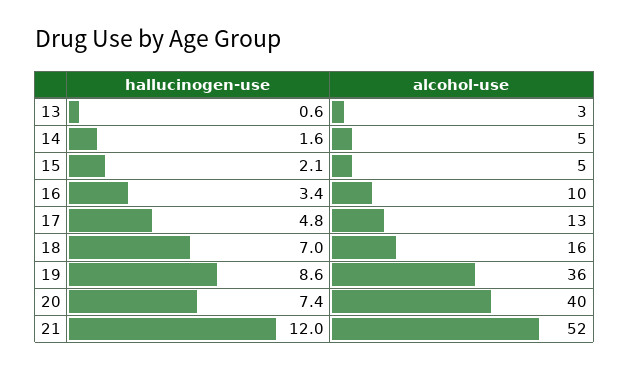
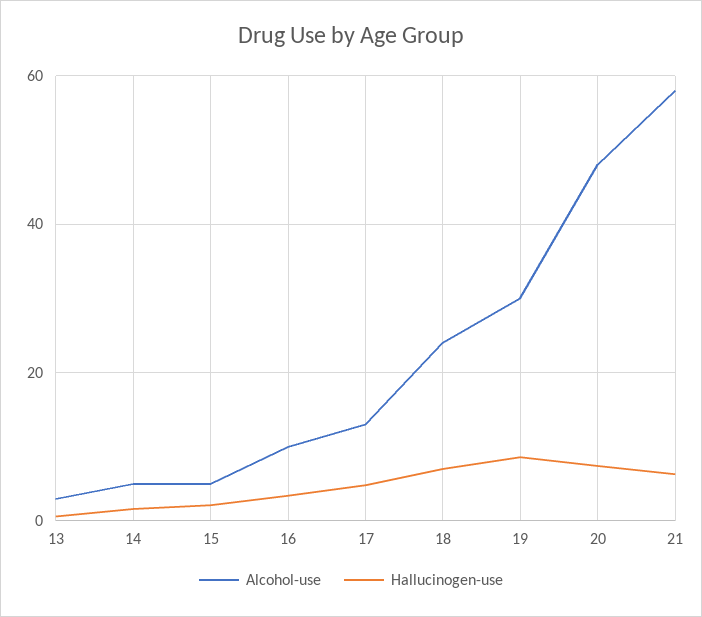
  {
    "hallucinogen-use": {
      "13": 0.6,
      "14": 1.6,
      "15": 2.1,
      "16": 3.4,
      "17": 4.8,
      "18": 7,
      "19": 8.6,
      "20": 7.4,
-     "21": 12
+     "21": 6
    },
    "alcohol-use": {
      "13": 3,
      "14": 5,
      "15": 5,
      "16": 10,
      "17": 13,
-     "18": 16,
+     "18": 24,
-     "19": 36,
+     "19": 30,
-     "20": 40,
+     "20": 48,
-     "21": 52
+     "21": 58
    }
  }

